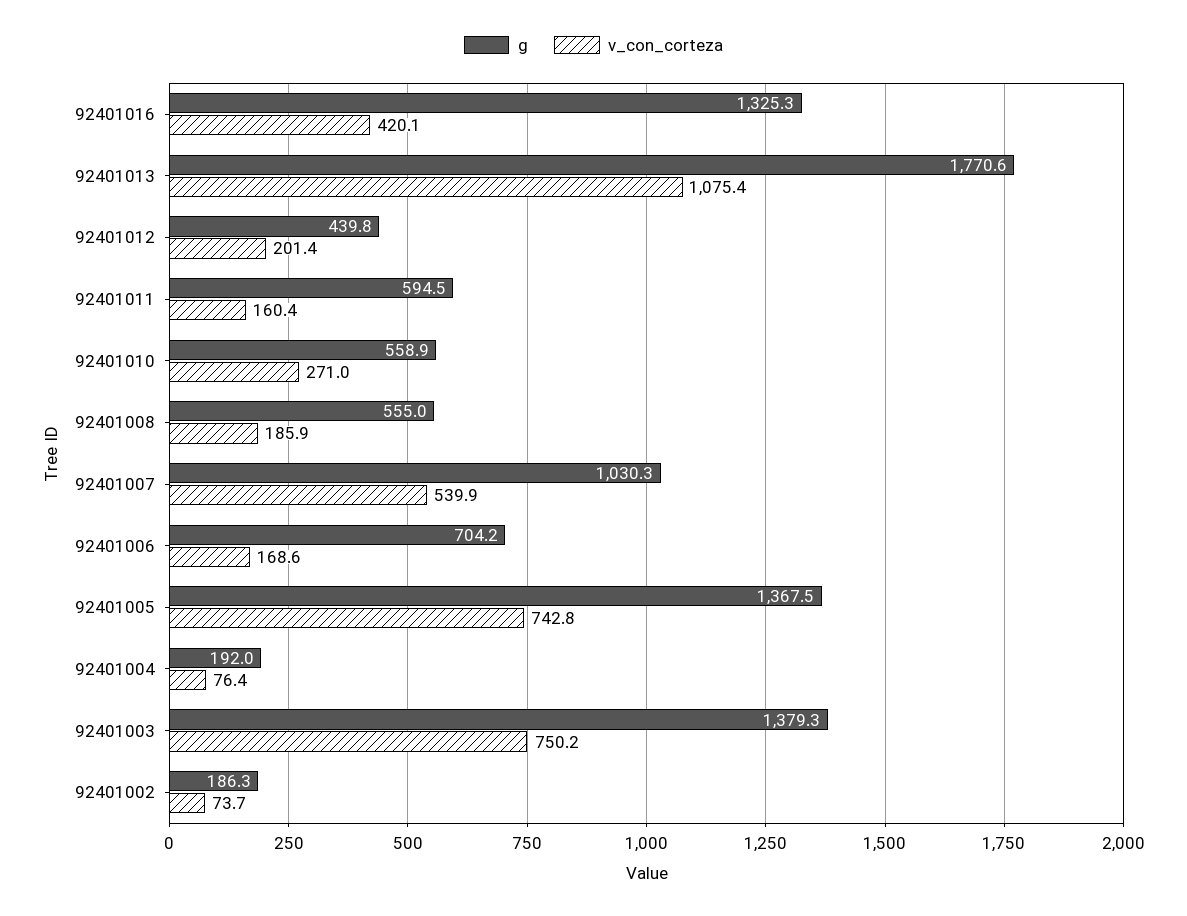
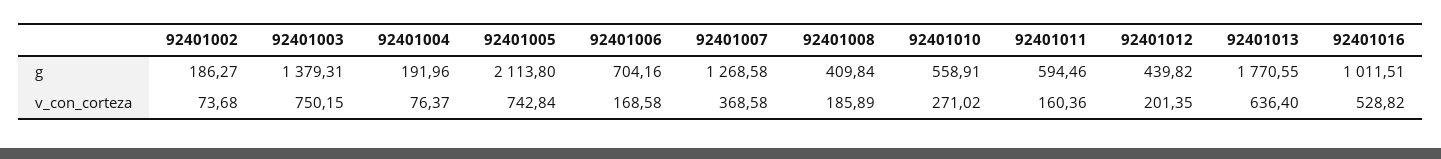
  {
    "g": {
-     "92401016": 1325.3,
+     "92401016": 1011.51,
      "92401013": 1770.55,
      "92401012": 439.82,
      "92401011": 594.46,
      "92401010": 558.91,
-     "92401008": 555,
+     "92401008": 409.84,
-     "92401007": 1030.3,
+     "92401007": 1268.58,
      "92401006": 704.16,
-     "92401005": 1367.5,
+     "92401005": 2113.8,
      "92401004": 191.96,
      "92401003": 1379.31,
      "92401002": 186.27
    },
    "v_con_corteza": {
-     "92401016": 420.1,
+     "92401016": 528.82,
-     "92401013": 1075.4,
+     "92401013": 636.4,
      "92401012": 201.35,
      "92401011": 160.36,
      "92401010": 271.02,
      "92401008": 185.89,
-     "92401007": 539.9,
+     "92401007": 368.58,
      "92401006": 168.58,
      "92401005": 742.84,
      "92401004": 76.37,
      "92401003": 750.15,
      "92401002": 73.68
    }
  }

